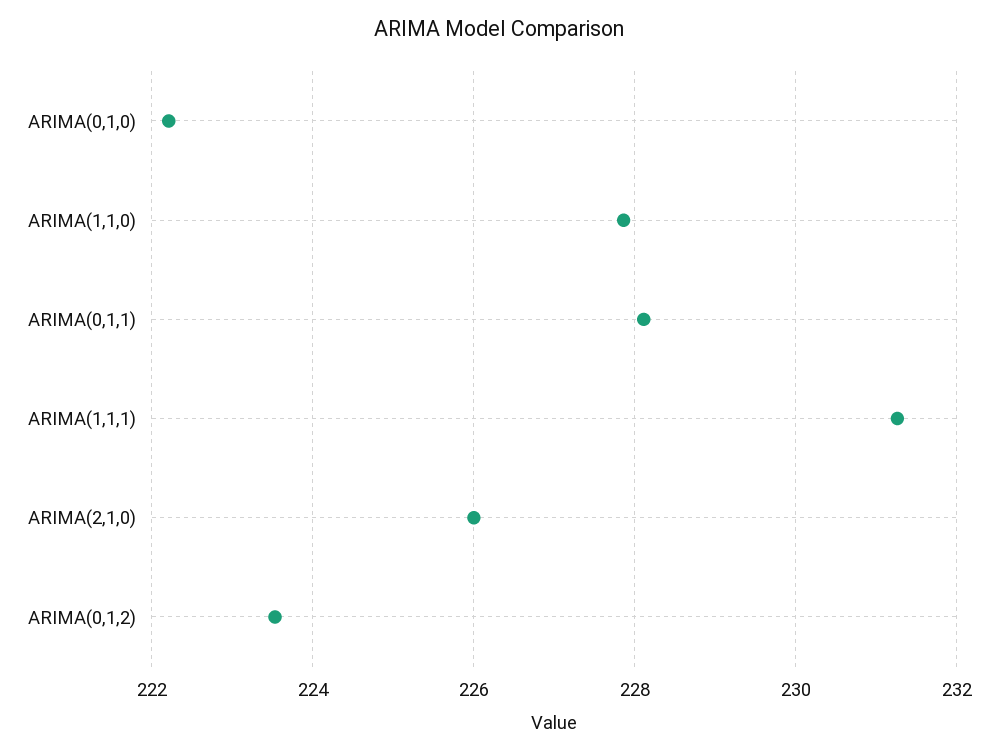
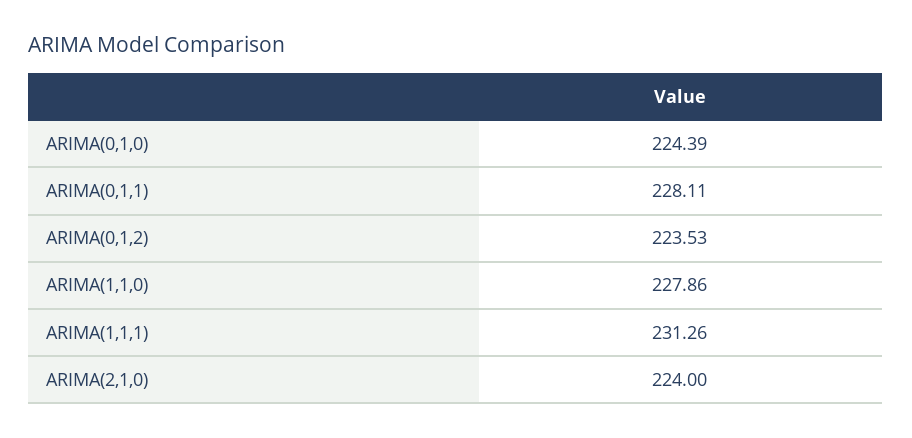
  {
-   "ARIMA(0,1,0)": 222.2,
+   "ARIMA(0,1,0)": 224.39,
    "ARIMA(1,1,0)": 227.86,
    "ARIMA(0,1,1)": 228.11,
    "ARIMA(1,1,1)": 231.26,
-   "ARIMA(2,1,0)": 226,
+   "ARIMA(2,1,0)": 224,
    "ARIMA(0,1,2)": 223.53
  }

